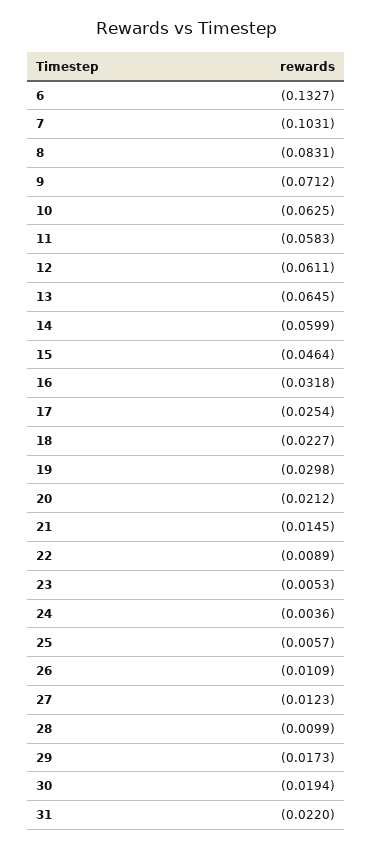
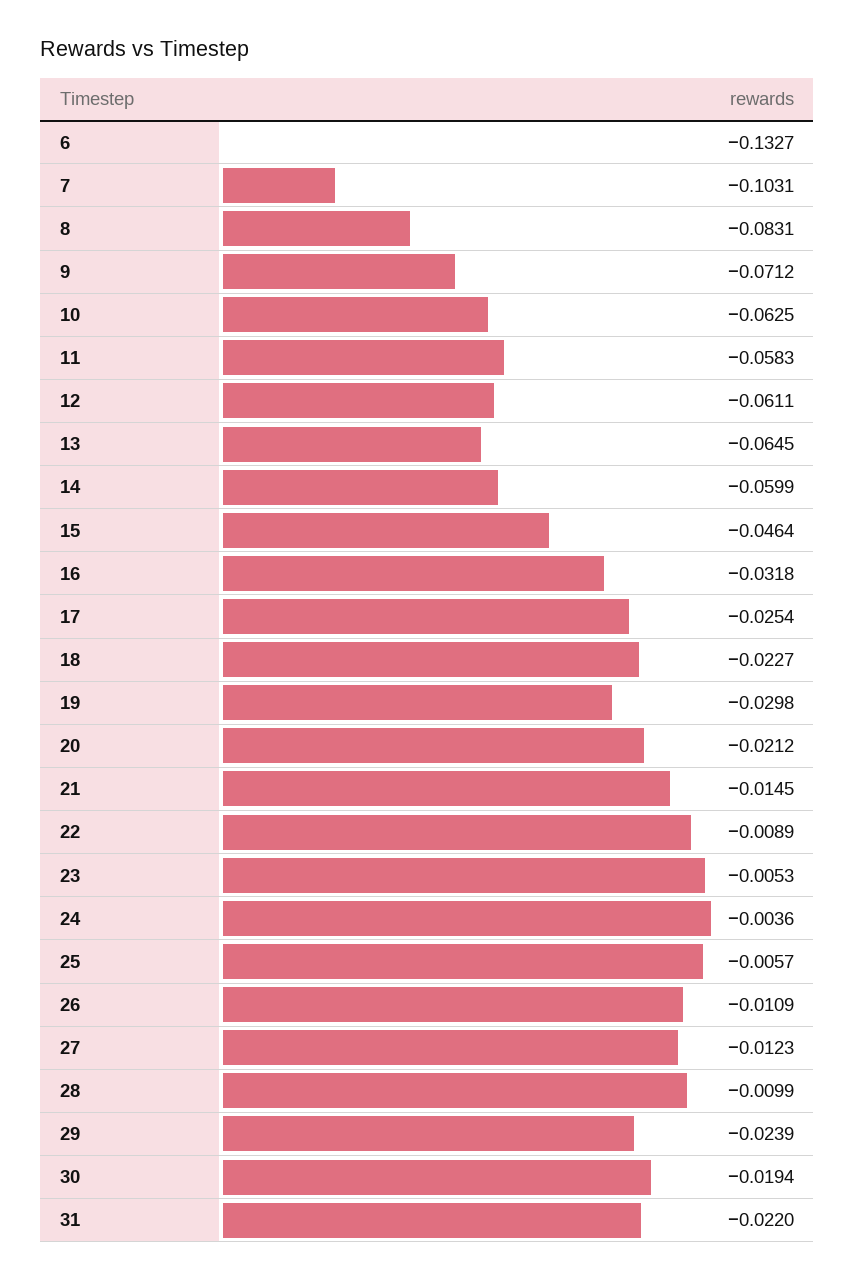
  {
    "6": -0.1327,
    "7": -0.1031,
    "8": -0.0831,
    "9": -0.0712,
    "10": -0.0625,
    "11": -0.0583,
    "12": -0.0611,
    "13": -0.0645,
    "14": -0.0599,
    "15": -0.0464,
    "16": -0.0318,
    "17": -0.0254,
    "18": -0.0227,
    "19": -0.0298,
    "20": -0.0212,
    "21": -0.0145,
    "22": -0.0089,
    "23": -0.0053,
    "24": -0.0036,
    "25": -0.0057,
    "26": -0.0109,
    "27": -0.0123,
    "28": -0.0099,
-   "29": -0.0173,
+   "29": -0.0239,
    "30": -0.0194,
    "31": -0.022
  }

